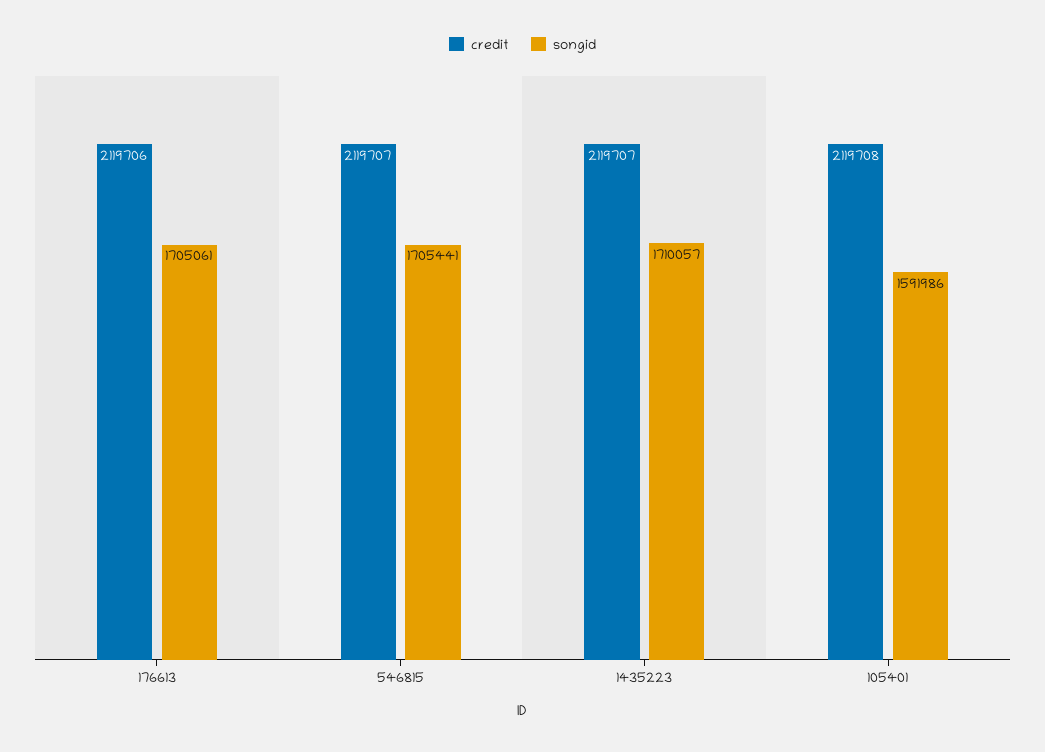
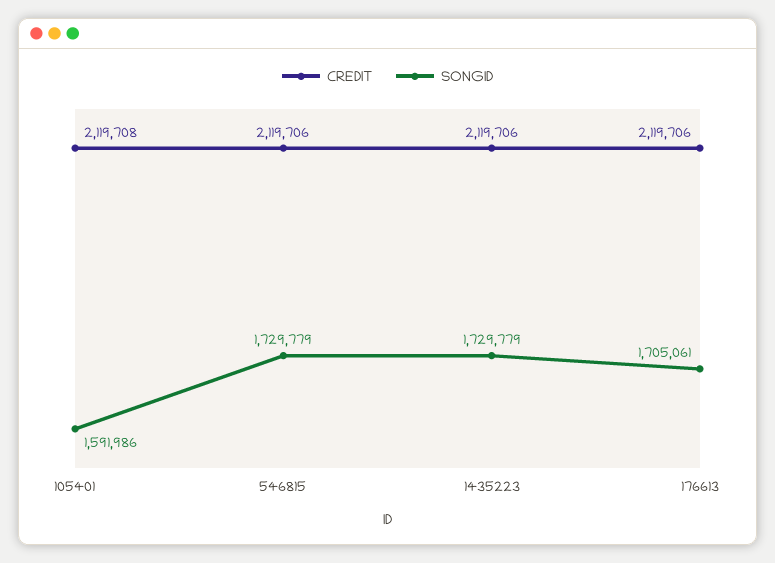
  {
    "credit": {
      "176613": 2119706,
-     "546815": 2119707,
+     "546815": 2119706,
-     "1435223": 2119707,
+     "1435223": 2119706,
      "105401": 2119708
    },
    "songid": {
      "176613": 1705061,
-     "546815": 1705441,
+     "546815": 1729779,
-     "1435223": 1710057,
+     "1435223": 1729779,
      "105401": 1591986
    }
  }

